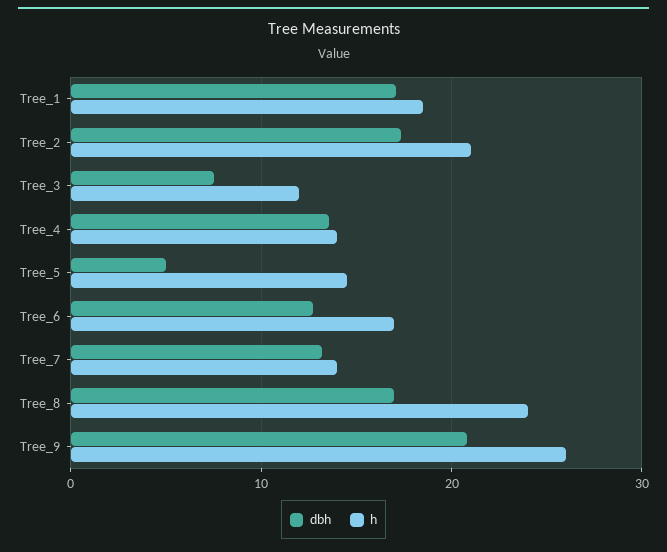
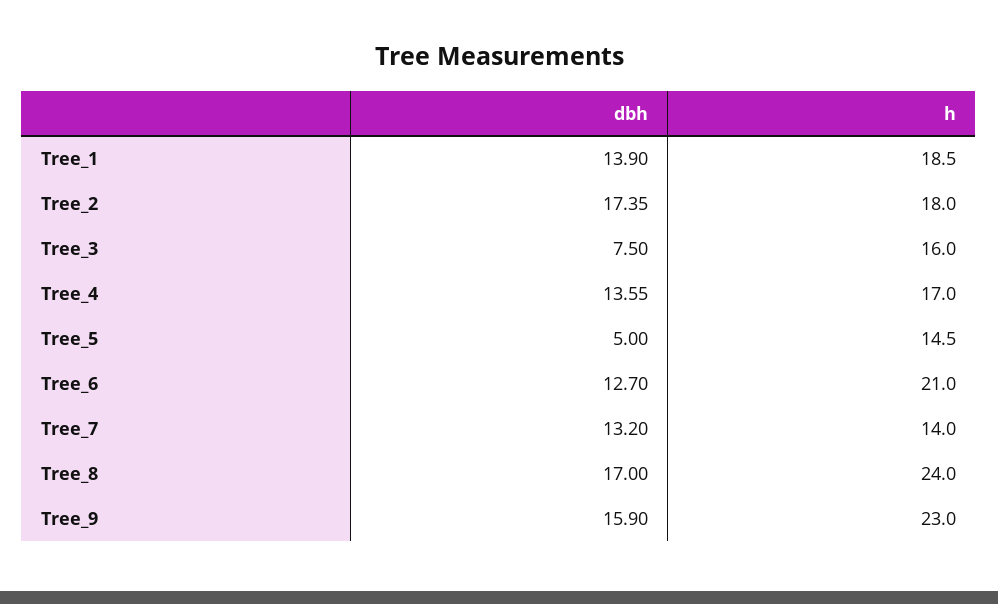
  {
    "dbh": {
-     "Tree_1": 17,
+     "Tree_1": 13.9,
      "Tree_2": 17.35,
      "Tree_3": 7.5,
      "Tree_4": 13.55,
      "Tree_5": 5,
      "Tree_6": 12.7,
      "Tree_7": 13.2,
      "Tree_8": 17,
-     "Tree_9": 21
+     "Tree_9": 15.9
    },
    "h": {
      "Tree_1": 18.5,
-     "Tree_2": 21,
+     "Tree_2": 18,
-     "Tree_3": 12,
+     "Tree_3": 16,
-     "Tree_4": 14,
+     "Tree_4": 17,
      "Tree_5": 14.5,
-     "Tree_6": 17,
+     "Tree_6": 21,
      "Tree_7": 14,
      "Tree_8": 24,
-     "Tree_9": 26
+     "Tree_9": 23
    }
  }

